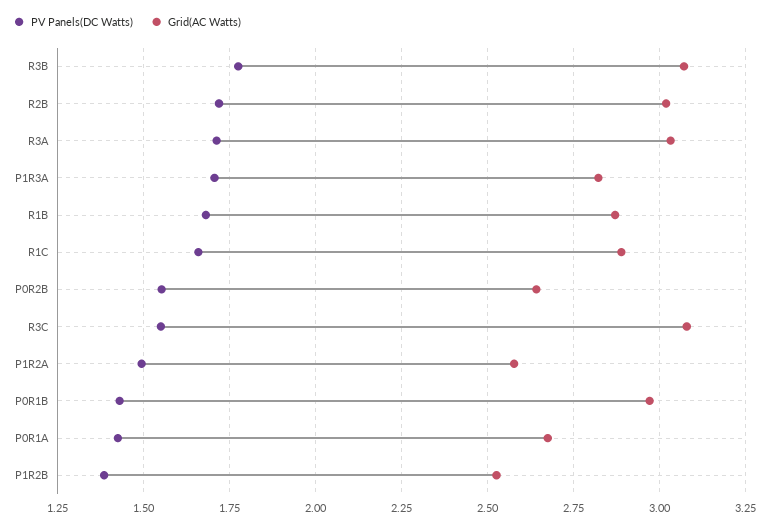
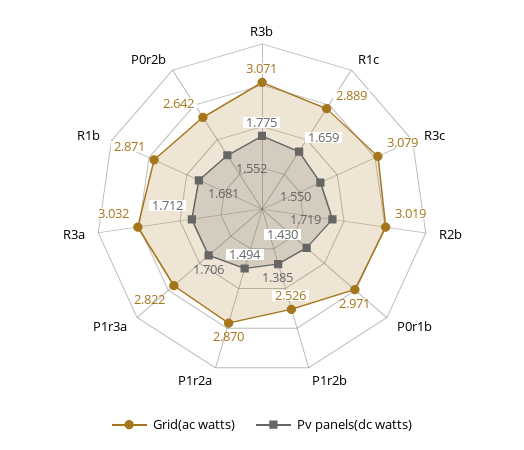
  {
    "PV Panels(DC Watts)": {
      "R3B": 1.775,
      "R2B": 1.719,
      "R3A": 1.712,
      "P1R3A": 1.706,
      "R1B": 1.681,
      "R1C": 1.659,
      "P0R2B": 1.552,
      "R3C": 1.55,
      "P1R2A": 1.494,
      "P0R1B": 1.43,
-     "P0R1A": 1.425,
      "P1R2B": 1.385
    },
    "Grid(AC Watts)": {
      "R3B": 3.071,
      "R2B": 3.019,
      "R3A": 3.032,
      "P1R3A": 2.822,
      "R1B": 2.871,
      "R1C": 2.889,
      "P0R2B": 2.642,
      "R3C": 3.079,
-     "P1R2A": 2.575,
+     "P1R2A": 2.87,
      "P0R1B": 2.971,
-     "P0R1A": 2.675,
      "P1R2B": 2.526
    }
  }

